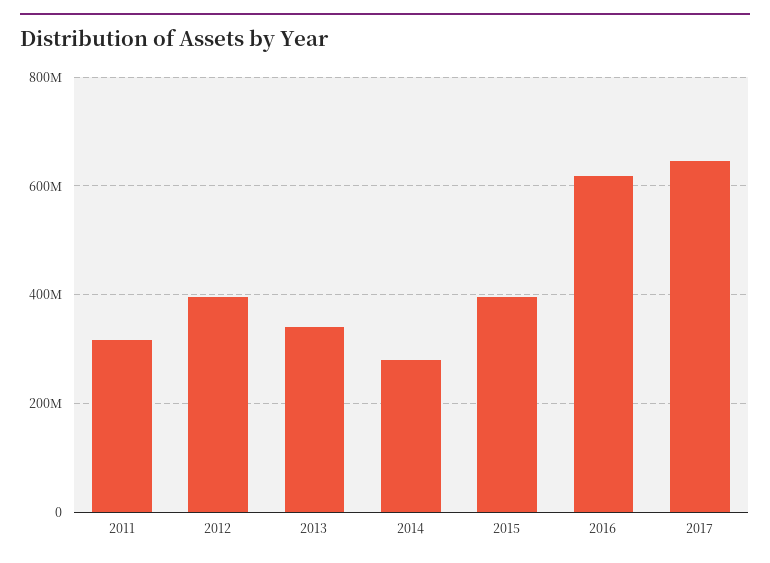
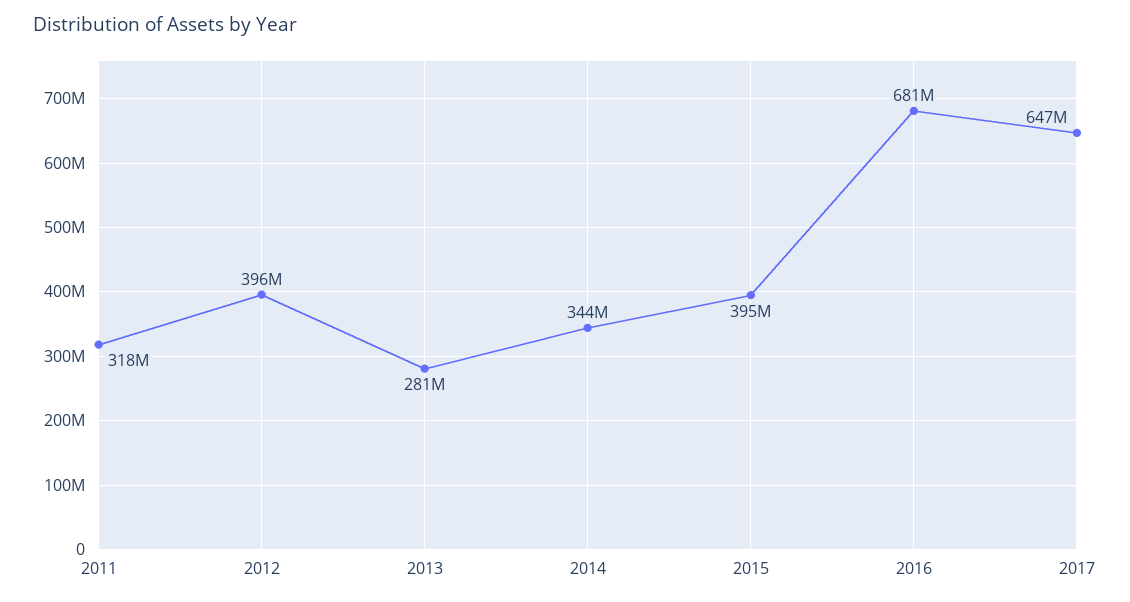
  {
    "2011": 318000000,
    "2012": 396000000,
-   "2013": 340000000,
+   "2013": 281000000,
-   "2014": 280000000,
+   "2014": 344000000,
    "2015": 395000000,
-   "2016": 620000000,
+   "2016": 681000000,
    "2017": 647000000
  }

